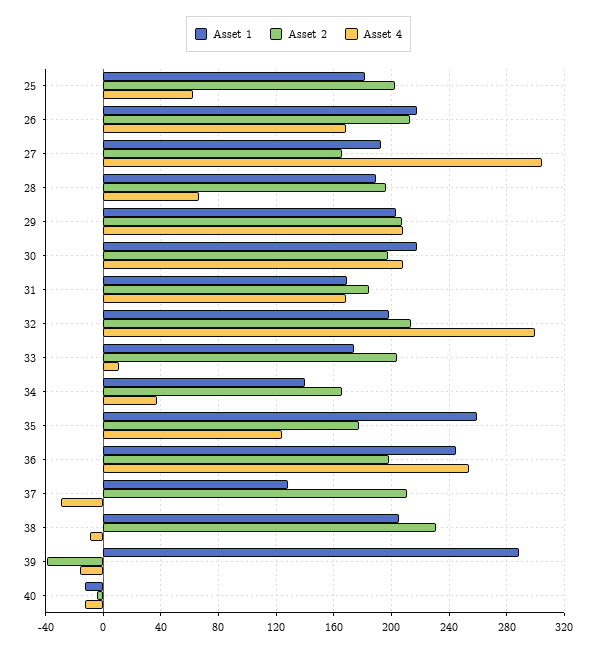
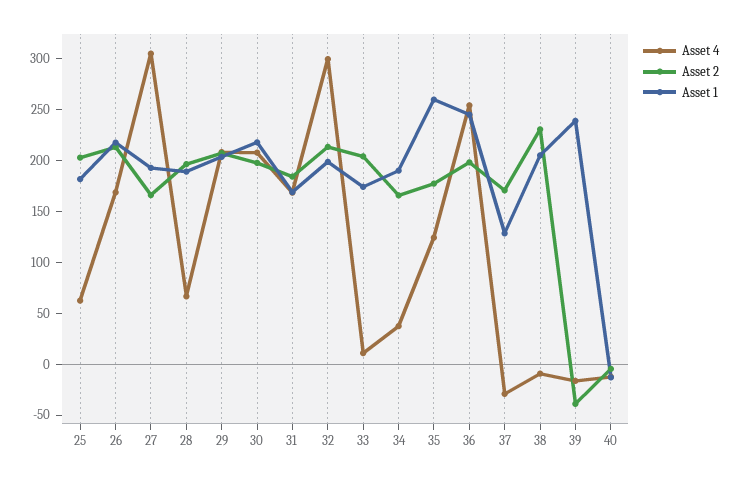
  {
    "Asset 1": {
      "25": 180,
      "26": 220,
      "27": 195,
      "28": 190,
      "29": 205,
      "30": 220,
      "31": 170,
      "32": 200,
      "33": 175,
-     "34": 140,
+     "34": 190,
      "35": 260,
      "36": 245,
      "37": 130,
      "38": 205,
-     "39": 290,
+     "39": 240,
      "40": -15
    },
    "Asset 2": {
      "25": 205,
      "26": 215,
      "27": 165,
      "28": 195,
      "29": 205,
      "30": 200,
      "31": 185,
      "32": 215,
      "33": 205,
      "34": 165,
      "35": 175,
      "36": 200,
-     "37": 210,
+     "37": 170,
      "38": 230,
      "39": -40,
      "40": -5
    },
    "Asset 4": {
      "25": 65,
      "26": 170,
      "27": 305,
      "28": 65,
      "29": 210,
      "30": 210,
      "31": 170,
      "32": 300,
      "33": 10,
      "34": 35,
      "35": 125,
      "36": 255,
      "37": -30,
      "38": -10,
      "39": -15,
      "40": -10
    }
  }

